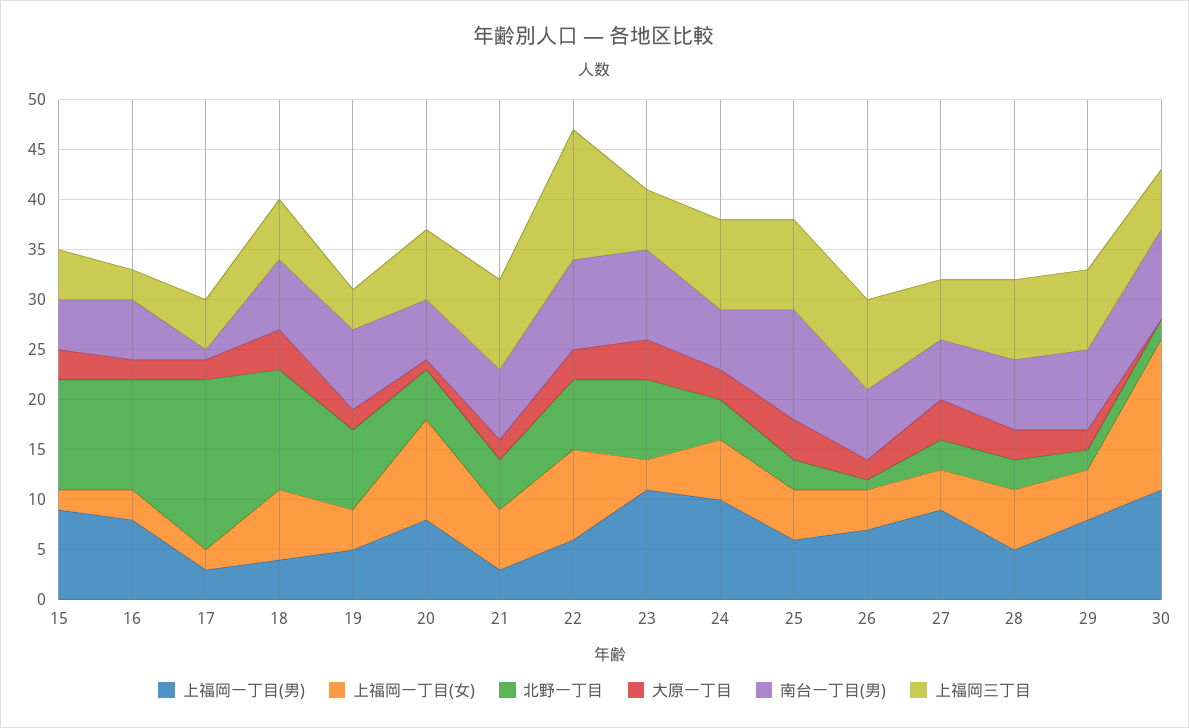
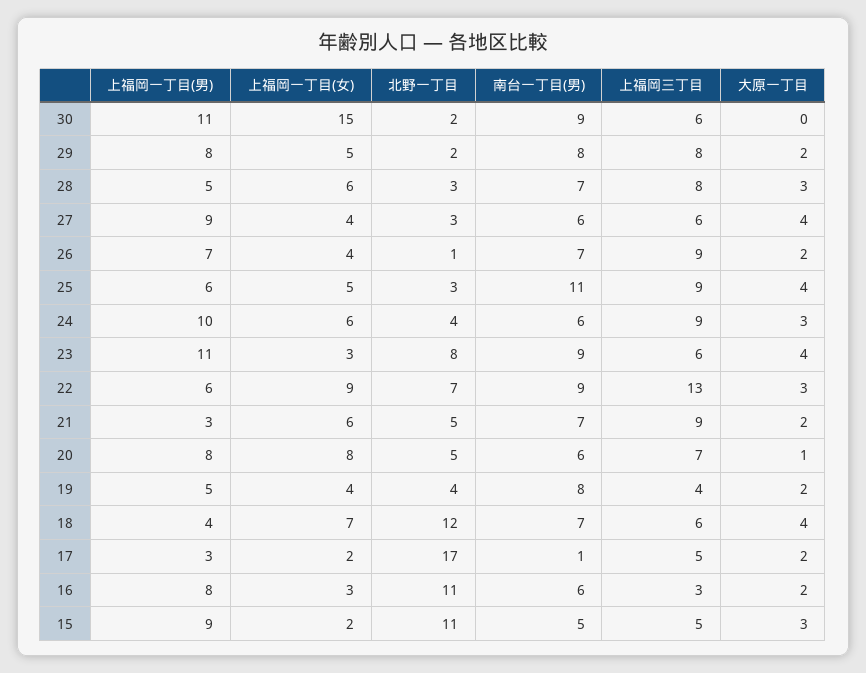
  {
    "上福岡一丁目(男)": {
      "15": 9,
      "16": 8,
      "17": 3,
      "18": 4,
      "19": 5,
      "20": 8,
      "21": 3,
      "22": 6,
      "23": 11,
      "24": 10,
      "25": 6,
      "26": 7,
      "27": 9,
      "28": 5,
      "29": 8,
      "30": 11
    },
    "上福岡一丁目(女)": {
      "15": 2,
      "16": 3,
      "17": 2,
      "18": 7,
      "19": 4,
-     "20": 10,
+     "20": 8,
      "21": 6,
      "22": 9,
      "23": 3,
      "24": 6,
      "25": 5,
      "26": 4,
      "27": 4,
      "28": 6,
      "29": 5,
      "30": 15
    },
    "北野一丁目": {
      "15": 11,
      "16": 11,
      "17": 17,
      "18": 12,
-     "19": 8,
+     "19": 4,
      "20": 5,
      "21": 5,
      "22": 7,
      "23": 8,
      "24": 4,
      "25": 3,
      "26": 1,
      "27": 3,
      "28": 3,
      "29": 2,
      "30": 2
    },
    "大原一丁目": {
      "15": 3,
      "16": 2,
      "17": 2,
      "18": 4,
      "19": 2,
      "20": 1,
      "21": 2,
      "22": 3,
      "23": 4,
      "24": 3,
      "25": 4,
      "26": 2,
      "27": 4,
      "28": 3,
      "29": 2,
      "30": 0
    },
    "南台一丁目(男)": {
      "15": 5,
      "16": 6,
      "17": 1,
      "18": 7,
      "19": 8,
      "20": 6,
      "21": 7,
      "22": 9,
      "23": 9,
      "24": 6,
      "25": 11,
      "26": 7,
      "27": 6,
      "28": 7,
      "29": 8,
      "30": 9
    },
    "上福岡三丁目": {
      "15": 5,
      "16": 3,
      "17": 5,
      "18": 6,
      "19": 4,
      "20": 7,
      "21": 9,
      "22": 13,
      "23": 6,
      "24": 9,
      "25": 9,
      "26": 9,
      "27": 6,
      "28": 8,
      "29": 8,
      "30": 6
    }
  }

